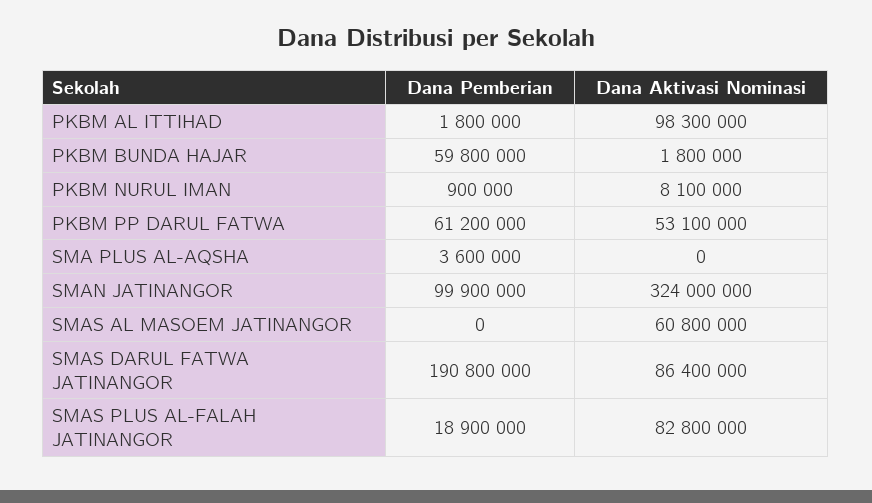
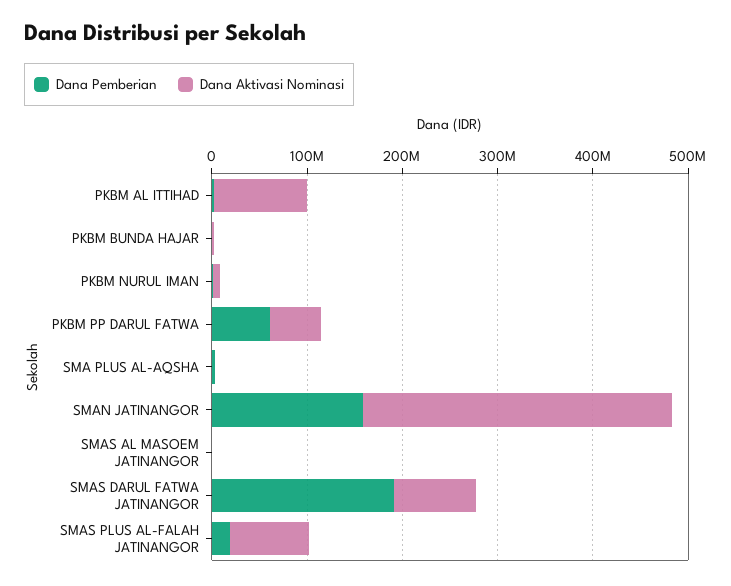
  {
    "Dana Pemberian": {
      "PKBM AL ITTIHAD": 1800000,
-     "PKBM BUNDA HAJAR": 59800000,
+     "PKBM BUNDA HAJAR": 0,
      "PKBM NURUL IMAN": 900000,
      "PKBM PP DARUL FATWA": 61200000,
      "SMA PLUS AL-AQSHA": 3600000,
-     "SMAN JATINANGOR": 99900000,
+     "SMAN JATINANGOR": 160000000,
      "SMAS AL MASOEM JATINANGOR": 0,
      "SMAS DARUL FATWA JATINANGOR": 190800000,
      "SMAS PLUS AL-FALAH JATINANGOR": 18900000
    },
    "Dana Aktivasi Nominasi": {
      "PKBM AL ITTIHAD": 98300000,
      "PKBM BUNDA HAJAR": 1800000,
      "PKBM NURUL IMAN": 8100000,
      "PKBM PP DARUL FATWA": 53100000,
      "SMA PLUS AL-AQSHA": 0,
      "SMAN JATINANGOR": 324000000,
-     "SMAS AL MASOEM JATINANGOR": 60800000,
+     "SMAS AL MASOEM JATINANGOR": 0,
      "SMAS DARUL FATWA JATINANGOR": 86400000,
      "SMAS PLUS AL-FALAH JATINANGOR": 82800000
    }
  }

